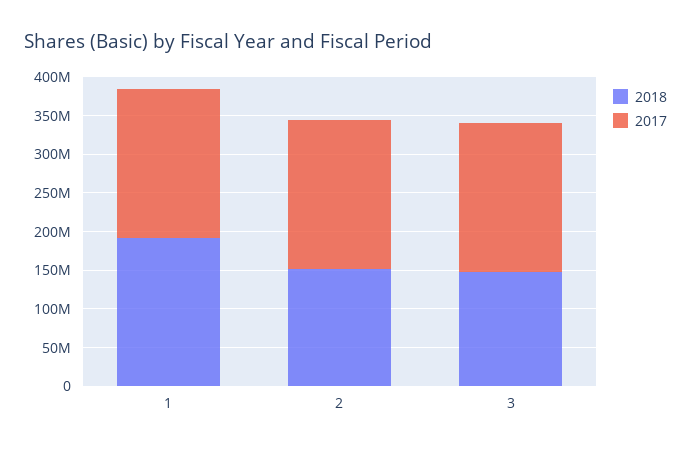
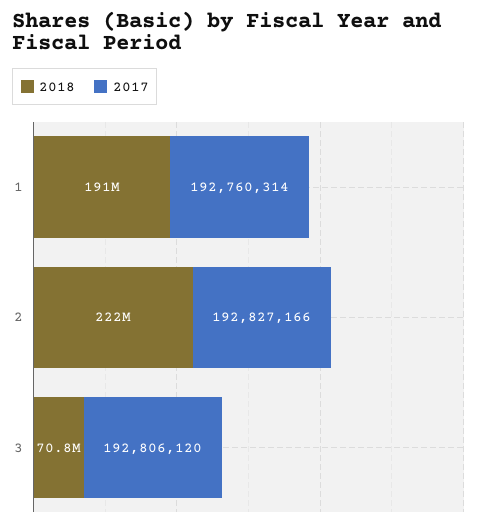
  {
    "2018": {
      "1": 191000000,
-     "2": 150000000,
+     "2": 222000000,
-     "3": 150000000
+     "3": 70800000
    },
    "2017": {
      "1": 192760314,
      "2": 192827166,
      "3": 192806120
    }
  }

